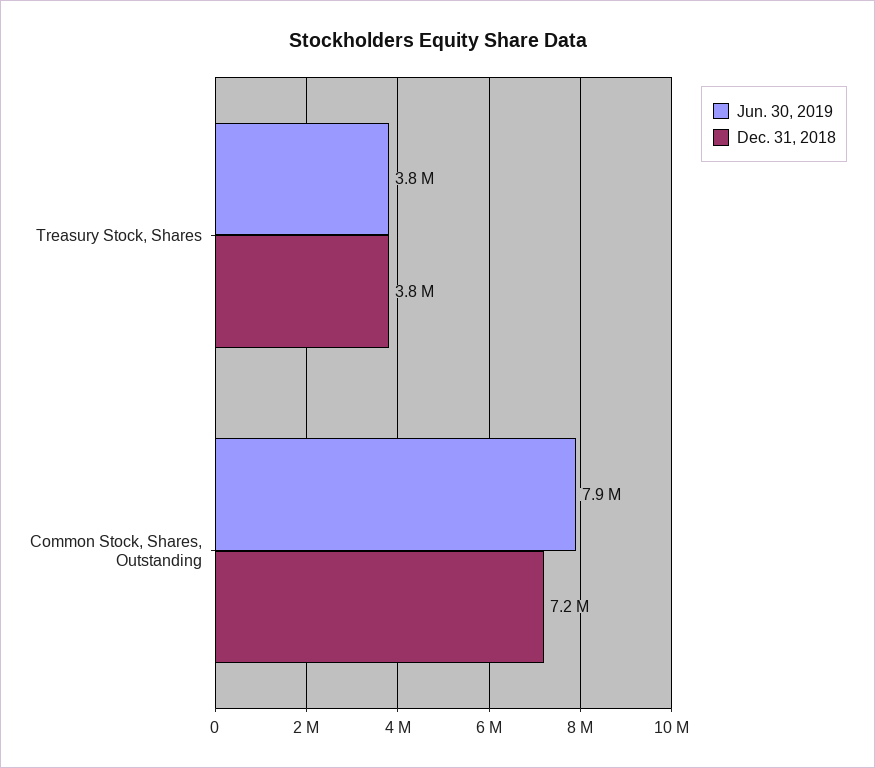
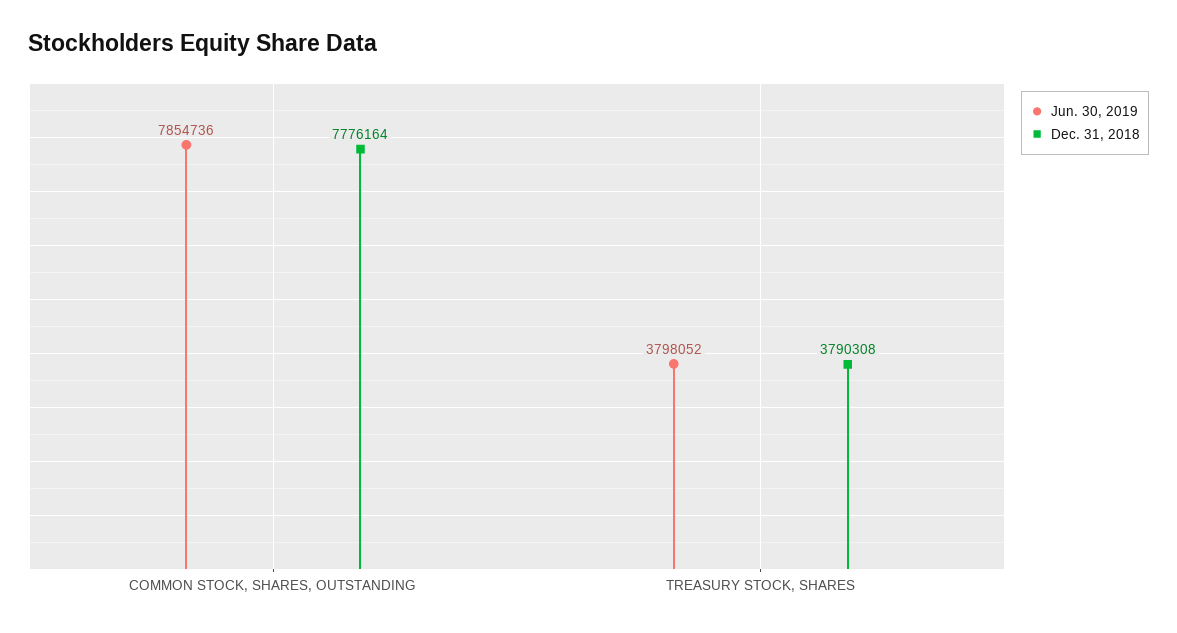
  {
    "Jun. 30, 2019": {
      "Treasury Stock, Shares": 3798052,
      "Common Stock, Shares, Outstanding": 7854736
    },
    "Dec. 31, 2018": {
      "Treasury Stock, Shares": 3790308,
-     "Common Stock, Shares, Outstanding": 7200000
+     "Common Stock, Shares, Outstanding": 7776164
    }
  }

